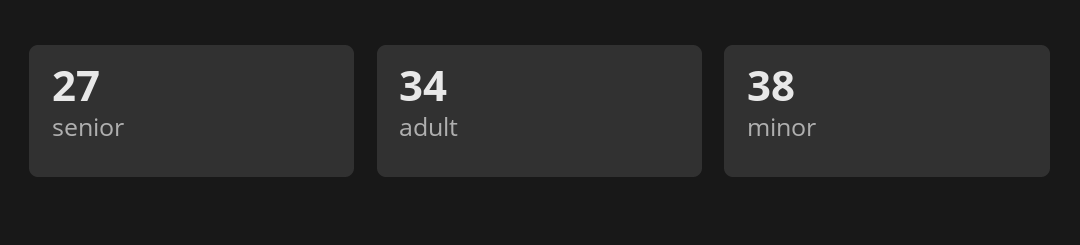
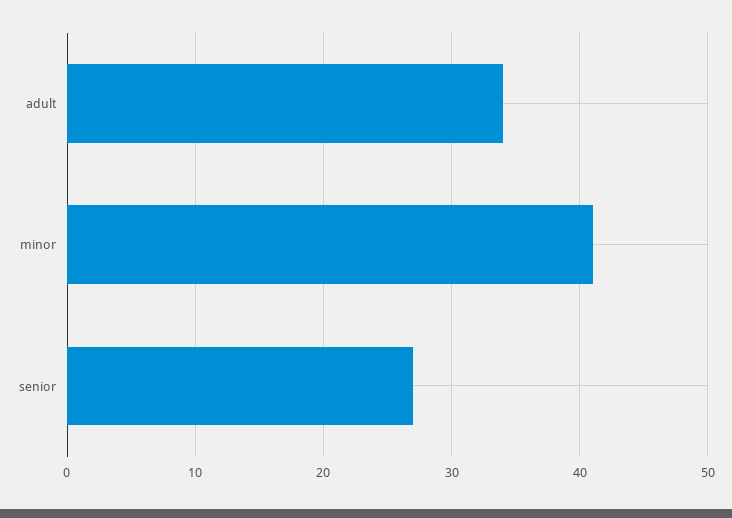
  {
    "senior": 27,
    "adult": 34,
-   "minor": 38
+   "minor": 41
  }

